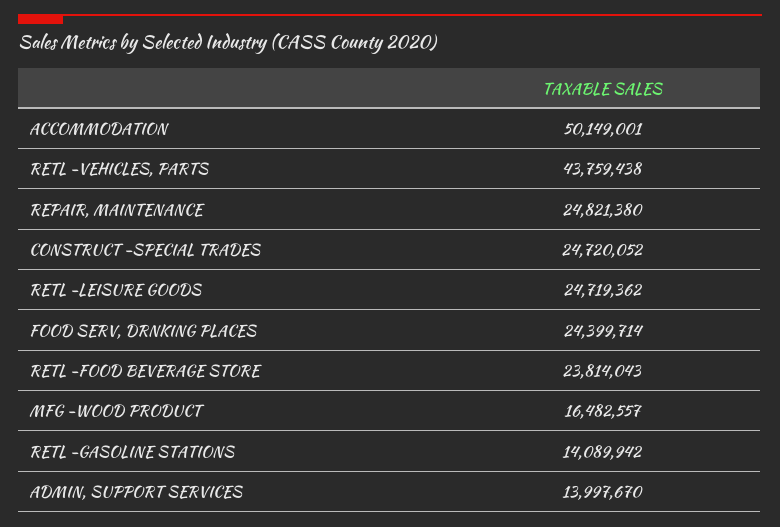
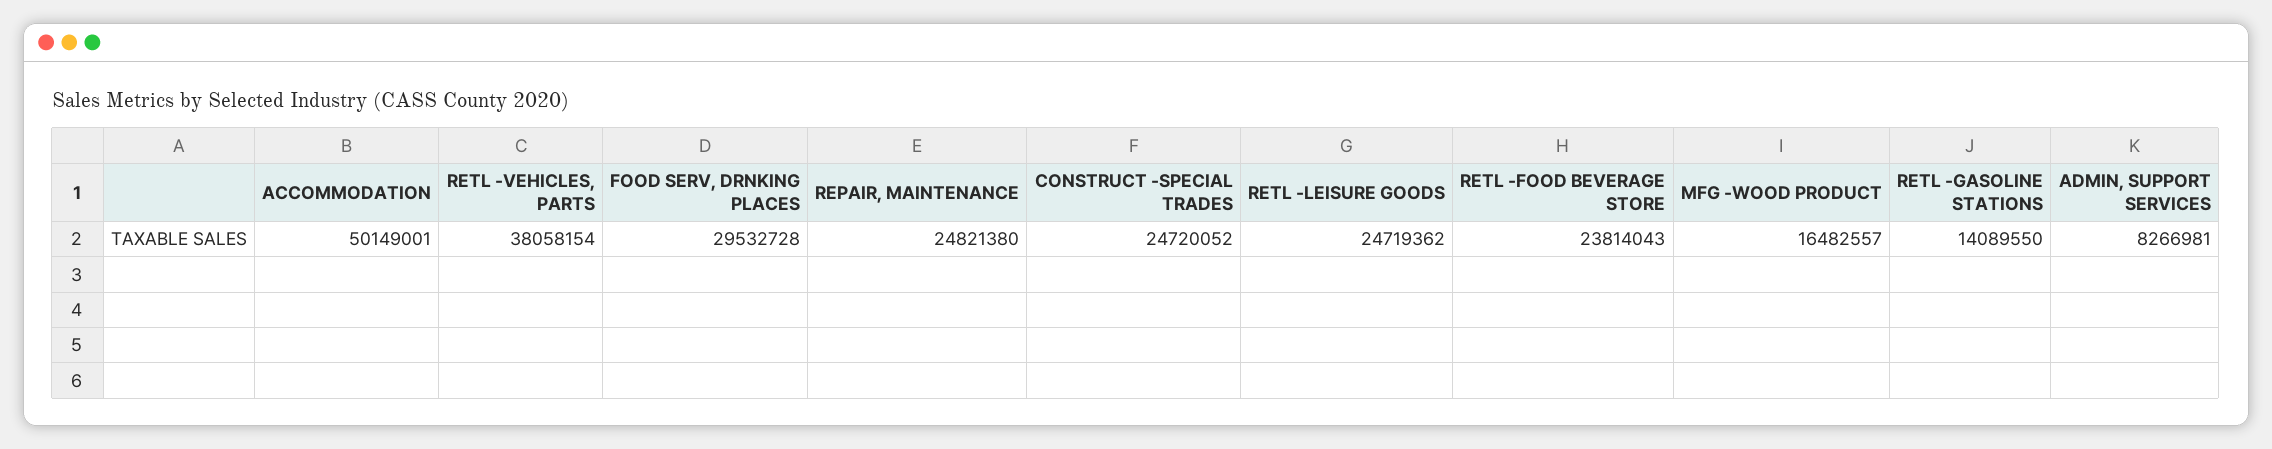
  {
    "ACCOMMODATION": 50149001,
-   "RETL -VEHICLES, PARTS": 43759438,
+   "RETL -VEHICLES, PARTS": 38058154,
    "REPAIR, MAINTENANCE": 24821380,
    "CONSTRUCT -SPECIAL TRADES": 24720052,
    "RETL -LEISURE GOODS": 24719362,
-   "FOOD SERV, DRNKING PLACES": 24399714,
+   "FOOD SERV, DRNKING PLACES": 29532728,
    "RETL -FOOD BEVERAGE STORE": 23814043,
    "MFG -WOOD PRODUCT": 16482557,
-   "RETL -GASOLINE STATIONS": 14089942,
+   "RETL -GASOLINE STATIONS": 14089550,
-   "ADMIN, SUPPORT SERVICES": 13997670
+   "ADMIN, SUPPORT SERVICES": 8266981
  }

